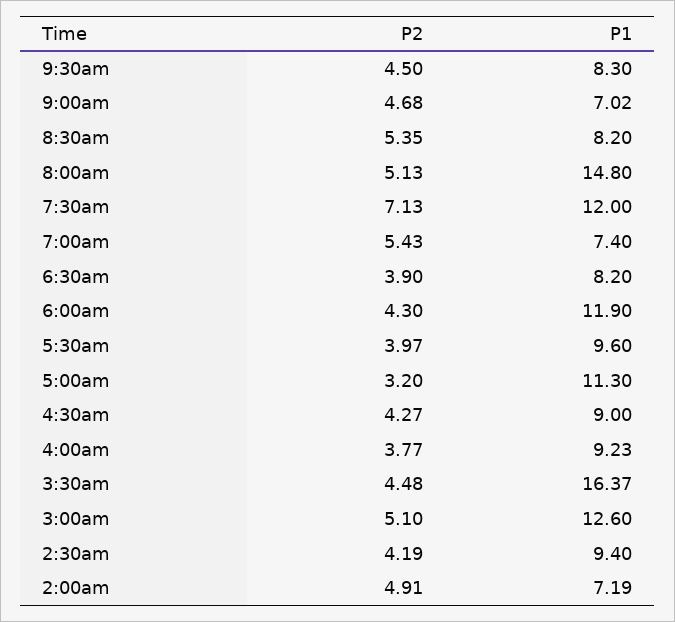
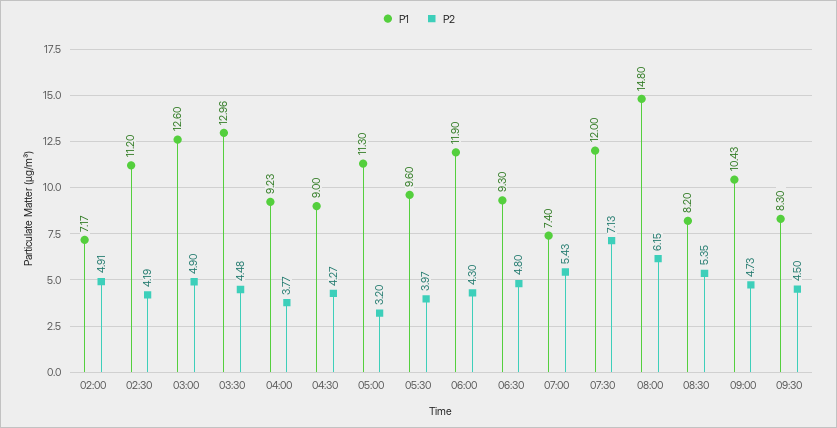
  {
    "P2": {
      "9:30am": 4.5,
-     "9:00am": 4.68,
+     "9:00am": 4.73,
      "8:30am": 5.35,
-     "8:00am": 5.13,
+     "8:00am": 6.15,
      "7:30am": 7.13,
      "7:00am": 5.43,
-     "6:30am": 3.9,
+     "6:30am": 4.8,
      "6:00am": 4.3,
      "5:30am": 3.97,
      "5:00am": 3.2,
      "4:30am": 4.27,
      "4:00am": 3.77,
      "3:30am": 4.48,
-     "3:00am": 5.1,
+     "3:00am": 4.9,
      "2:30am": 4.19,
      "2:00am": 4.91
    },
    "P1": {
      "9:30am": 8.3,
-     "9:00am": 7.02,
+     "9:00am": 10.43,
      "8:30am": 8.2,
      "8:00am": 14.8,
      "7:30am": 12,
      "7:00am": 7.4,
-     "6:30am": 8.2,
+     "6:30am": 9.3,
      "6:00am": 11.9,
      "5:30am": 9.6,
      "5:00am": 11.3,
      "4:30am": 9,
      "4:00am": 9.23,
-     "3:30am": 16.37,
+     "3:30am": 12.96,
      "3:00am": 12.6,
-     "2:30am": 9.4,
+     "2:30am": 11.2,
-     "2:00am": 7.19
+     "2:00am": 7.17
    }
  }

